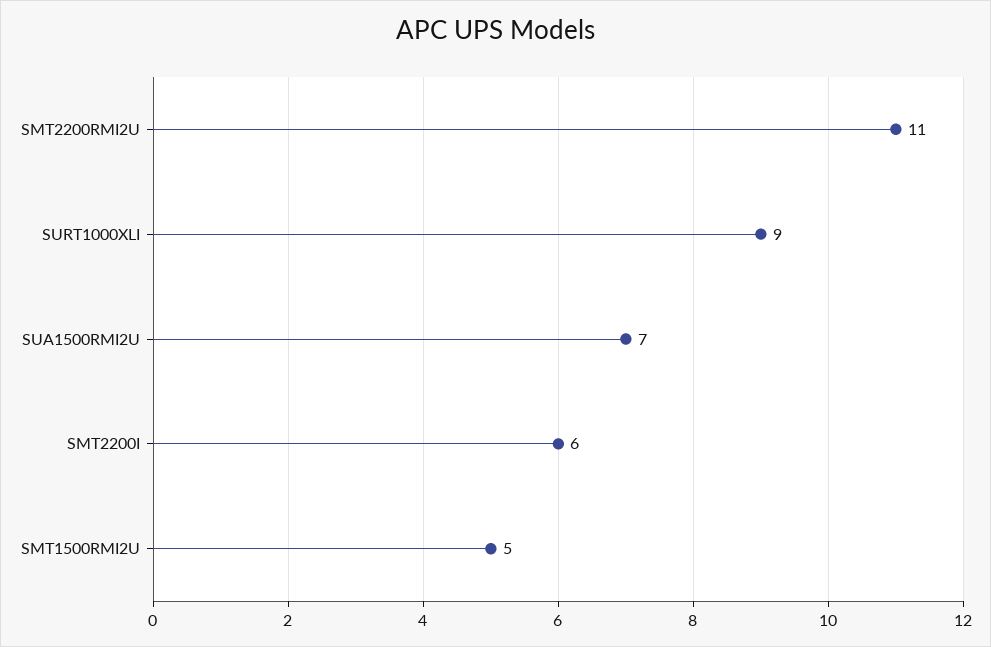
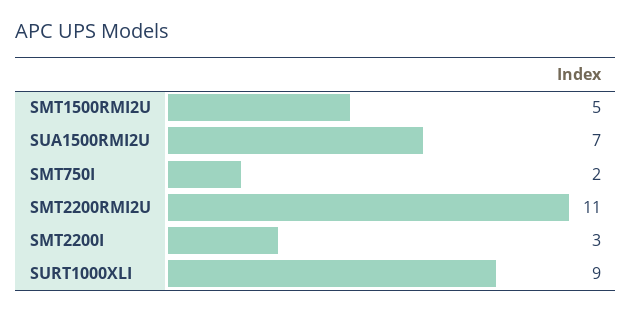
  {
    "SMT2200RMI2U": 11,
    "SURT1000XLI": 9,
    "SUA1500RMI2U": 7,
-   "SMT2200I": 6,
+   "SMT2200I": 3,
-   "SMT1500RMI2U": 5
+   "SMT1500RMI2U": 5,
+   "SMT750I": 2
  }

